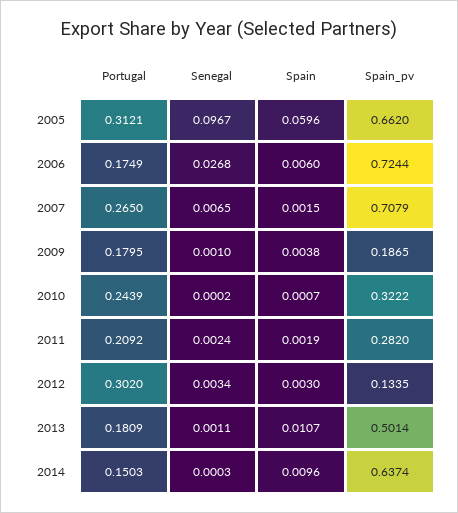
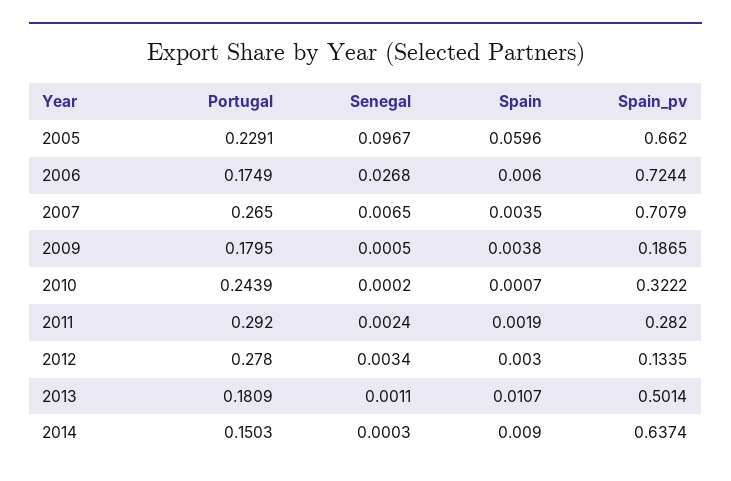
  {
    "Portugal": {
-     "2005": 0.3121,
+     "2005": 0.2291,
      "2006": 0.1749,
      "2007": 0.265,
      "2009": 0.1795,
      "2010": 0.2439,
-     "2011": 0.2092,
+     "2011": 0.292,
-     "2012": 0.302,
+     "2012": 0.278,
      "2013": 0.1809,
      "2014": 0.1503
    },
    "Senegal": {
      "2005": 0.0967,
      "2006": 0.0268,
      "2007": 0.0065,
-     "2009": 0.001,
+     "2009": 0.0005,
      "2010": 0.0002,
      "2011": 0.0024,
      "2012": 0.0034,
      "2013": 0.0011,
      "2014": 0.0003
    },
    "Spain": {
      "2005": 0.0596,
      "2006": 0.006,
-     "2007": 0.0015,
+     "2007": 0.0035,
      "2009": 0.0038,
      "2010": 0.0007,
      "2011": 0.0019,
      "2012": 0.003,
      "2013": 0.0107,
-     "2014": 0.0096
+     "2014": 0.009
    },
    "Spain_pv": {
      "2005": 0.662,
      "2006": 0.7244,
      "2007": 0.7079,
      "2009": 0.1865,
      "2010": 0.3222,
      "2011": 0.282,
      "2012": 0.1335,
      "2013": 0.5014,
      "2014": 0.6374
    }
  }

